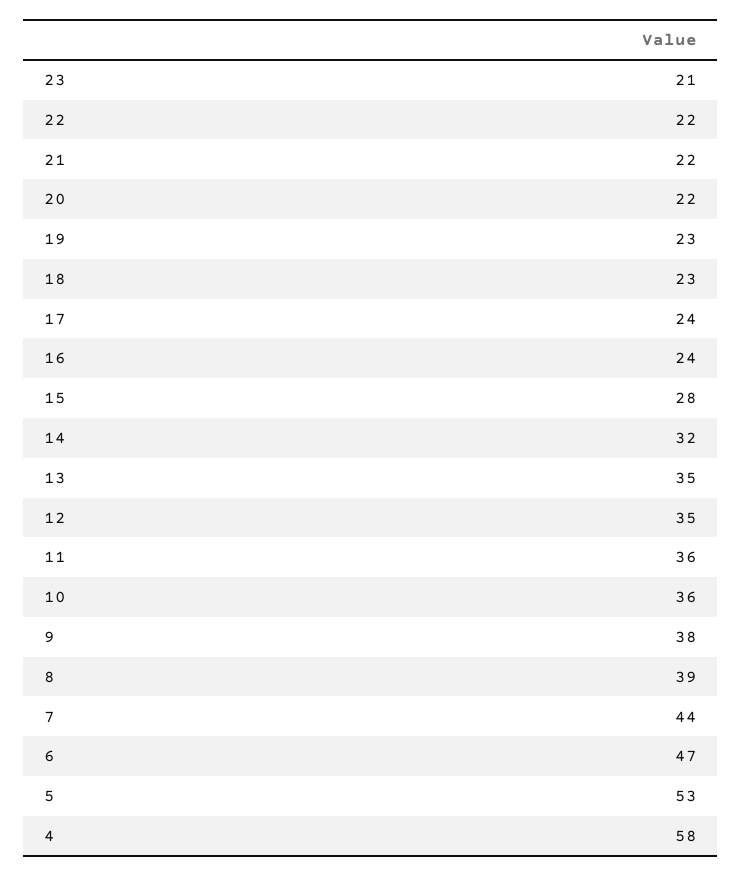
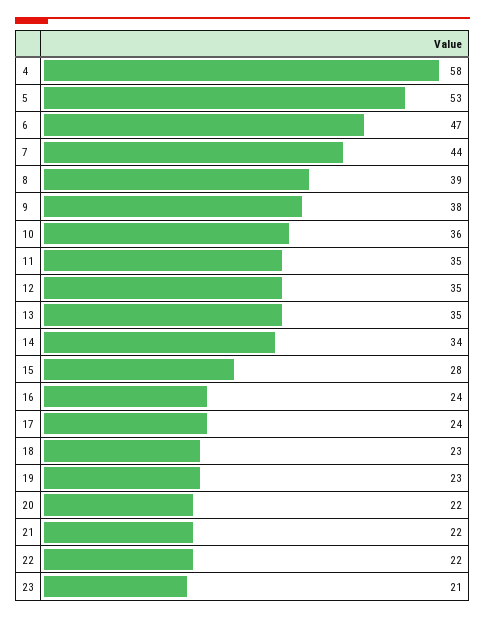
  {
    "23": 21,
    "22": 22,
    "21": 22,
    "20": 22,
    "19": 23,
    "18": 23,
    "17": 24,
    "16": 24,
    "15": 28,
-   "14": 32,
+   "14": 34,
    "13": 35,
    "12": 35,
-   "11": 36,
+   "11": 35,
    "10": 36,
    "9": 38,
    "8": 39,
    "7": 44,
    "6": 47,
    "5": 53,
    "4": 58
  }

